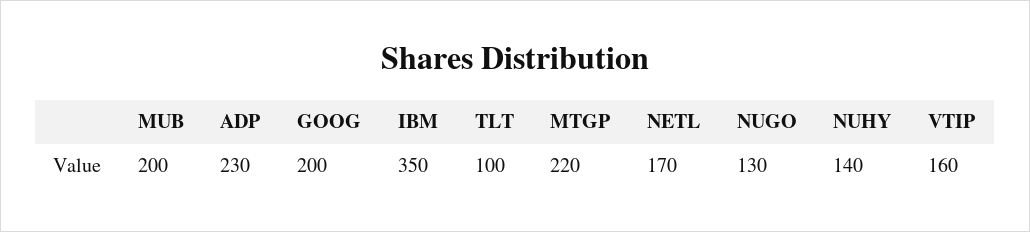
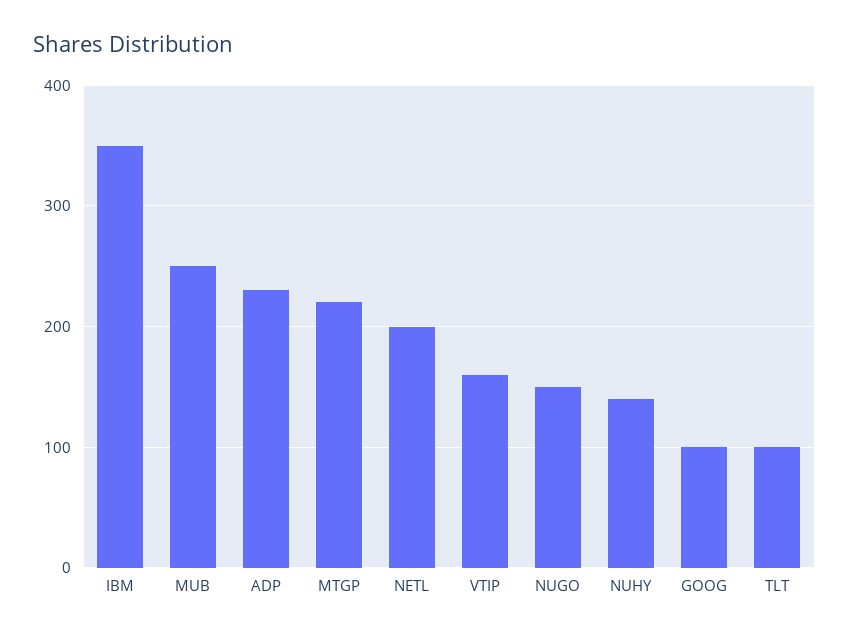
  {
-   "MUB": 200,
+   "MUB": 250,
    "ADP": 230,
-   "GOOG": 200,
+   "GOOG": 100,
    "IBM": 350,
    "TLT": 100,
    "MTGP": 220,
-   "NETL": 170,
+   "NETL": 200,
-   "NUGO": 130,
+   "NUGO": 150,
    "NUHY": 140,
    "VTIP": 160
  }

